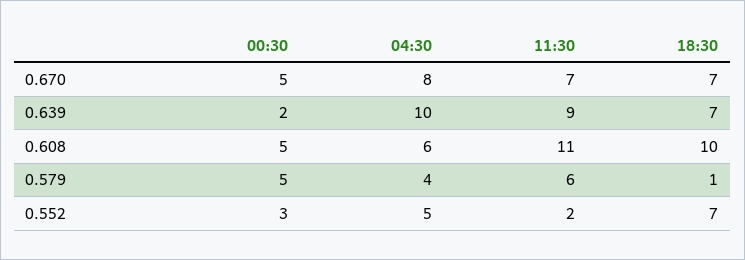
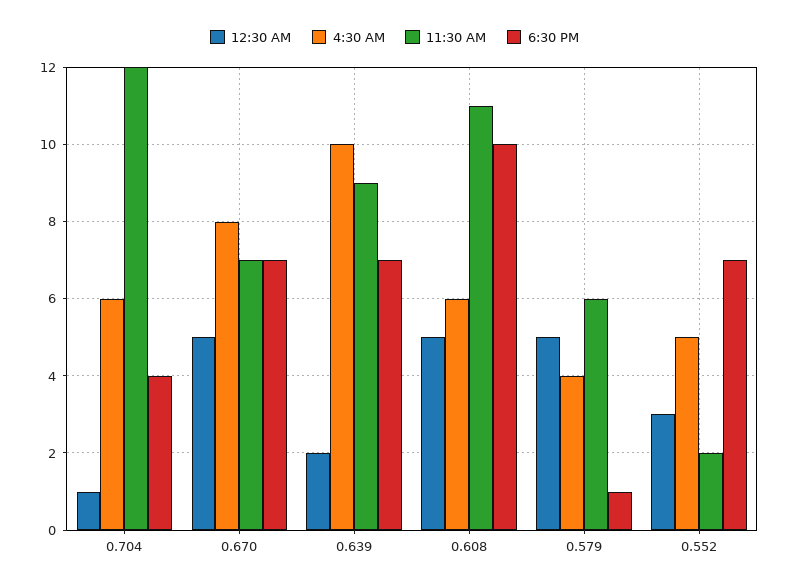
  {
    "00:30": {
      "0.670": 5,
      "0.639": 2,
      "0.608": 5,
      "0.579": 5,
-     "0.552": 3
+     "0.552": 3,
+     "0.704": 1
    },
    "04:30": {
      "0.670": 8,
      "0.639": 10,
      "0.608": 6,
      "0.579": 4,
-     "0.552": 5
+     "0.552": 5,
+     "0.704": 6
    },
    "11:30": {
      "0.670": 7,
      "0.639": 9,
      "0.608": 11,
      "0.579": 6,
-     "0.552": 2
+     "0.552": 2,
+     "0.704": 12
    },
    "18:30": {
      "0.670": 7,
      "0.639": 7,
      "0.608": 10,
      "0.579": 1,
-     "0.552": 7
+     "0.552": 7,
+     "0.704": 4
    }
  }

